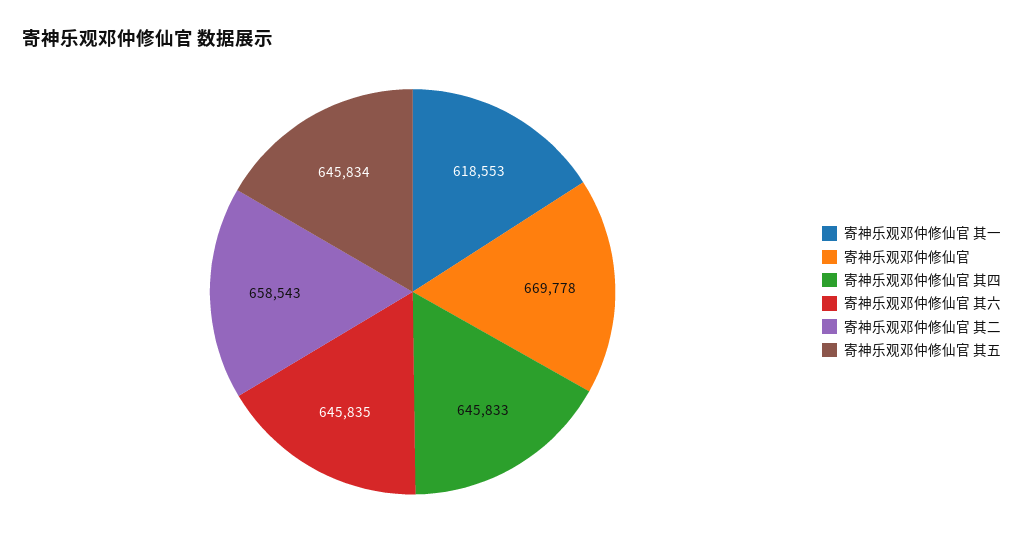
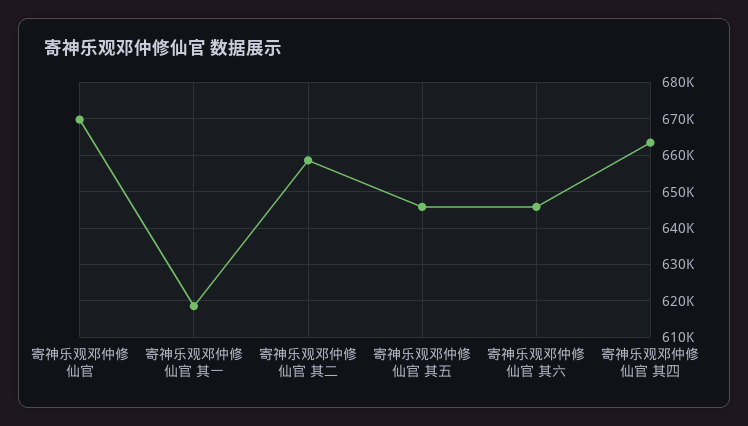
  {
    "寄神乐观邓仲修仙官 其一": 618553,
    "寄神乐观邓仲修仙官": 669778,
-   "寄神乐观邓仲修仙官 其四": 645833,
+   "寄神乐观邓仲修仙官 其四": 664000,
    "寄神乐观邓仲修仙官 其六": 645835,
    "寄神乐观邓仲修仙官 其二": 658543,
    "寄神乐观邓仲修仙官 其五": 645834
  }

